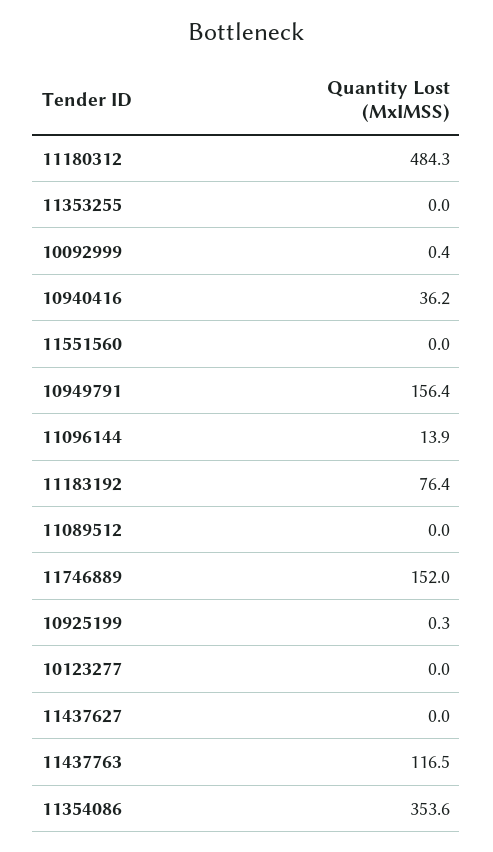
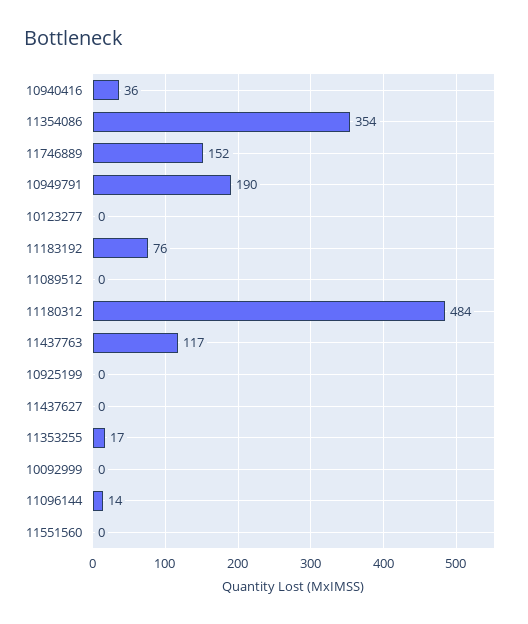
  {
    "11180312": 484.3,
-   "11353255": 0,
+   "11353255": 17,
    "10092999": 0.4,
    "10940416": 36.2,
    "11551560": 0,
-   "10949791": 156.4,
+   "10949791": 190,
    "11096144": 13.9,
    "11183192": 76.4,
    "11089512": 0,
    "11746889": 152,
    "10925199": 0.3,
    "10123277": 0,
    "11437627": 0,
    "11437763": 116.5,
    "11354086": 353.6
  }

